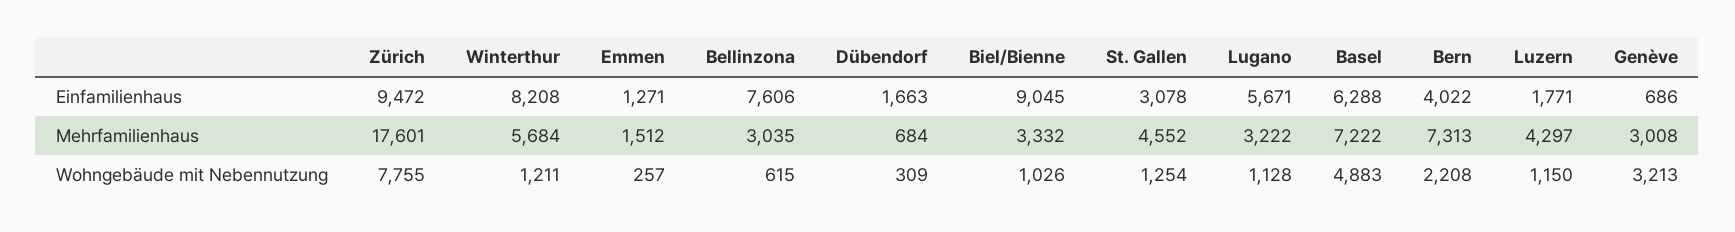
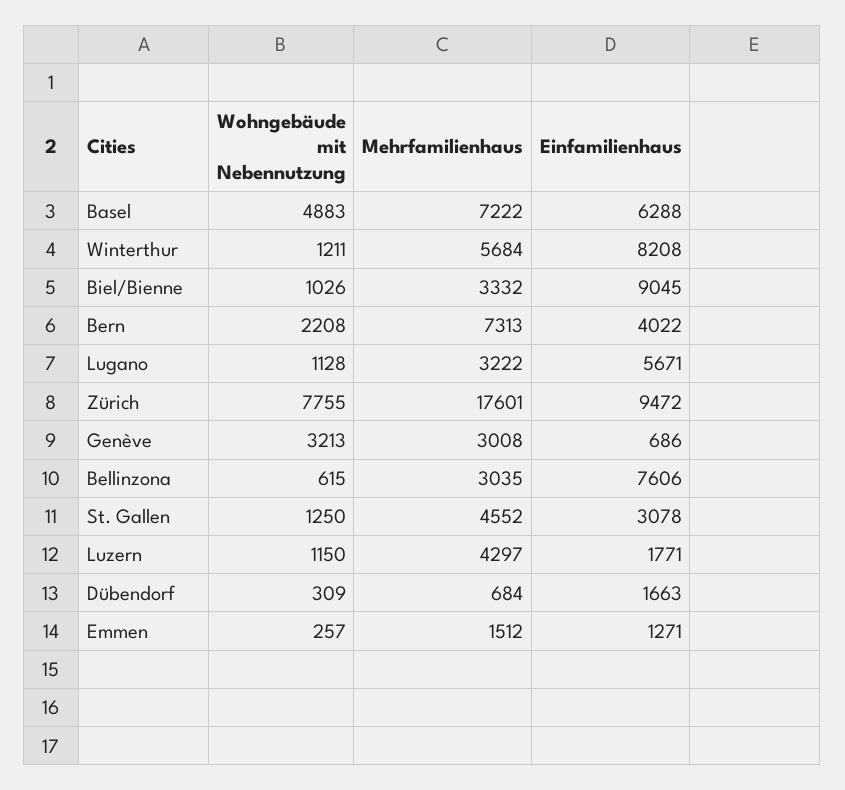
  {
    "Zürich": {
      "Einfamilienhaus": 9472,
      "Mehrfamilienhaus": 17601,
      "Wohngebäude mit Nebennutzung": 7755
    },
    "Winterthur": {
      "Einfamilienhaus": 8208,
      "Mehrfamilienhaus": 5684,
      "Wohngebäude mit Nebennutzung": 1211
    },
    "Emmen": {
      "Einfamilienhaus": 1271,
      "Mehrfamilienhaus": 1512,
      "Wohngebäude mit Nebennutzung": 257
    },
    "Bellinzona": {
      "Einfamilienhaus": 7606,
      "Mehrfamilienhaus": 3035,
      "Wohngebäude mit Nebennutzung": 615
    },
    "Dübendorf": {
      "Einfamilienhaus": 1663,
      "Mehrfamilienhaus": 684,
      "Wohngebäude mit Nebennutzung": 309
    },
    "Biel/Bienne": {
      "Einfamilienhaus": 9045,
      "Mehrfamilienhaus": 3332,
      "Wohngebäude mit Nebennutzung": 1026
    },
    "St. Gallen": {
      "Einfamilienhaus": 3078,
      "Mehrfamilienhaus": 4552,
-     "Wohngebäude mit Nebennutzung": 1254
+     "Wohngebäude mit Nebennutzung": 1250
    },
    "Lugano": {
      "Einfamilienhaus": 5671,
      "Mehrfamilienhaus": 3222,
      "Wohngebäude mit Nebennutzung": 1128
    },
    "Basel": {
      "Einfamilienhaus": 6288,
      "Mehrfamilienhaus": 7222,
      "Wohngebäude mit Nebennutzung": 4883
    },
    "Bern": {
      "Einfamilienhaus": 4022,
      "Mehrfamilienhaus": 7313,
      "Wohngebäude mit Nebennutzung": 2208
    },
    "Luzern": {
      "Einfamilienhaus": 1771,
      "Mehrfamilienhaus": 4297,
      "Wohngebäude mit Nebennutzung": 1150
    },
    "Genève": {
      "Einfamilienhaus": 686,
      "Mehrfamilienhaus": 3008,
      "Wohngebäude mit Nebennutzung": 3213
    }
  }

